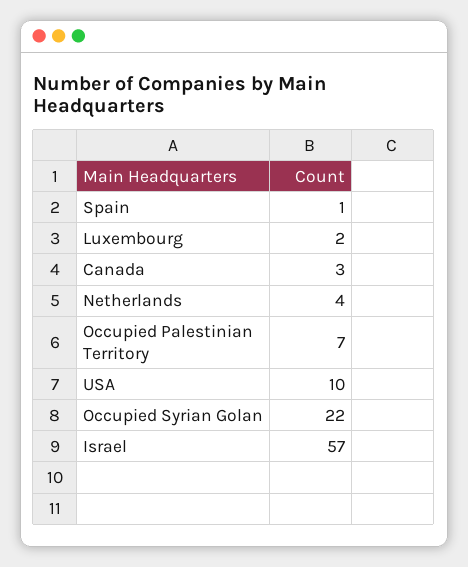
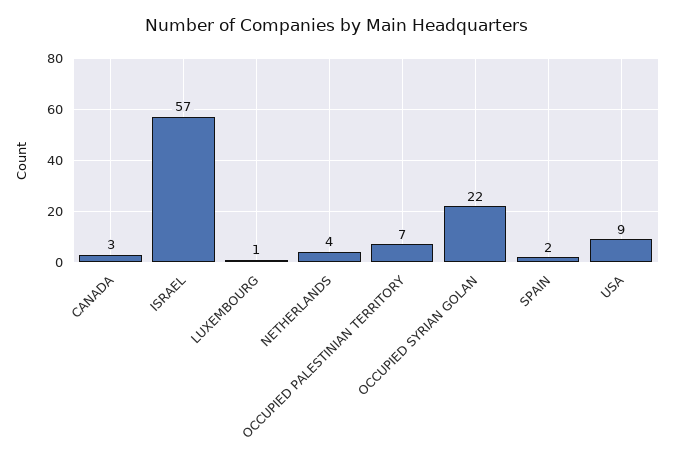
  {
-   "Spain": 1,
+   "Spain": 2,
-   "Luxembourg": 2,
+   "Luxembourg": 1,
    "Canada": 3,
    "Netherlands": 4,
    "Occupied Palestinian Territory": 7,
-   "USA": 10,
+   "USA": 9,
    "Occupied Syrian Golan": 22,
    "Israel": 57
  }

